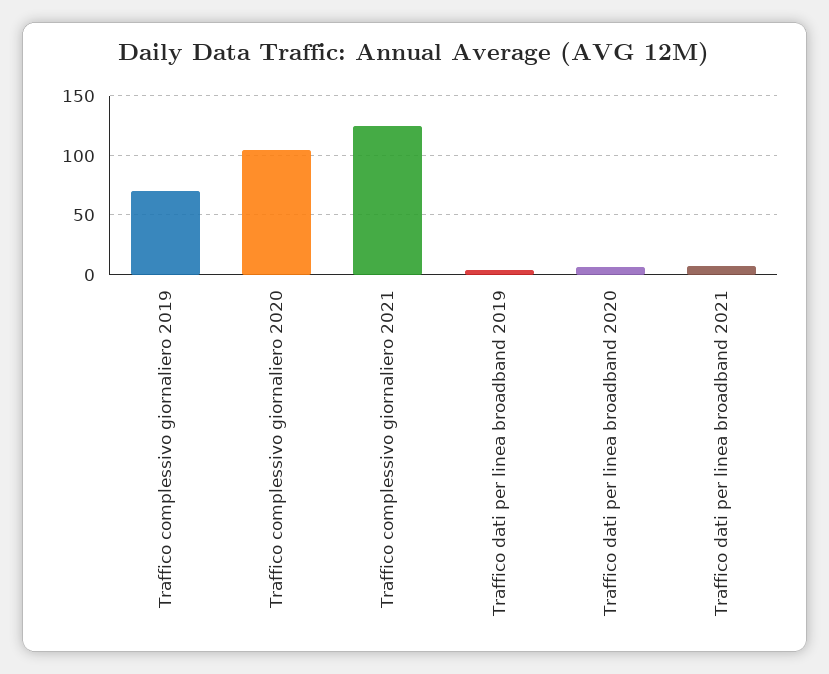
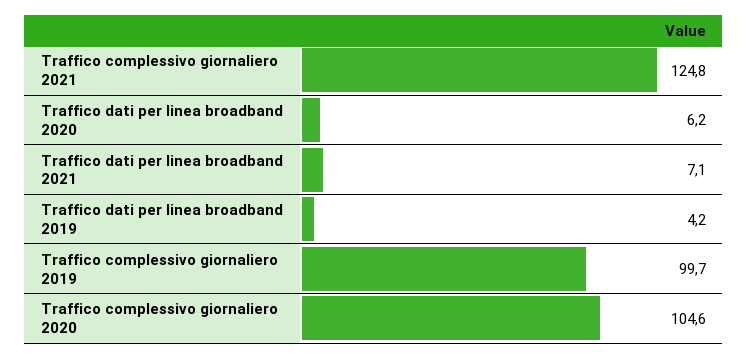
  {
-   "Traffico complessivo giornaliero 2019": 70,
+   "Traffico complessivo giornaliero 2019": 99.7,
    "Traffico complessivo giornaliero 2020": 104.6,
    "Traffico complessivo giornaliero 2021": 124.8,
    "Traffico dati per linea broadband 2019": 4.2,
    "Traffico dati per linea broadband 2020": 6.2,
    "Traffico dati per linea broadband 2021": 7.1
  }

